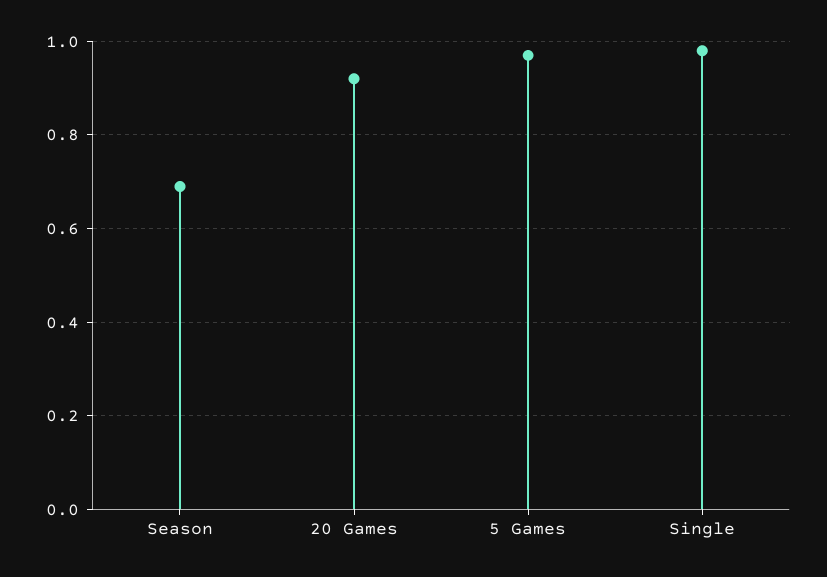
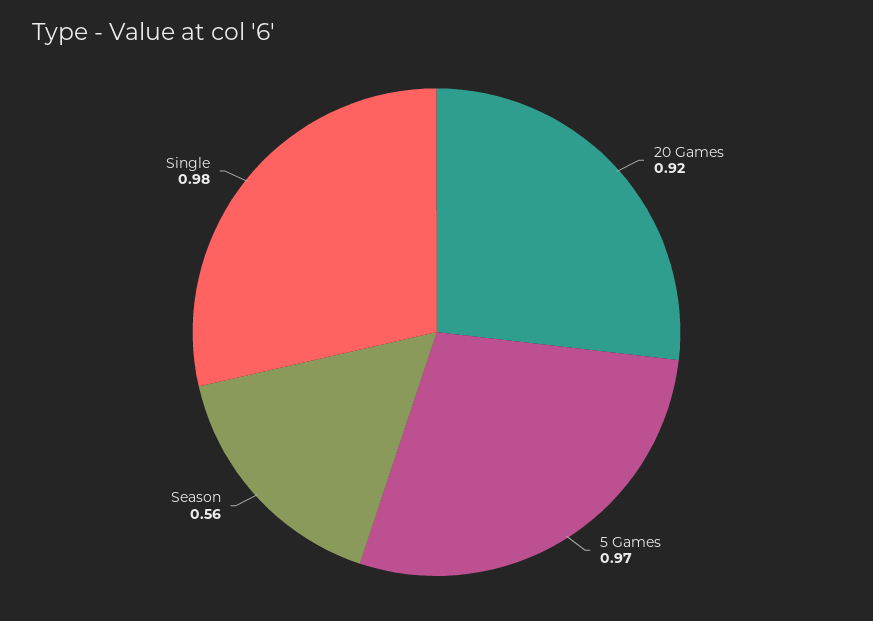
  {
-   "Season": 0.7,
+   "Season": 0.56,
    "20 Games": 0.92,
    "5 Games": 0.97,
    "Single": 0.98
  }

